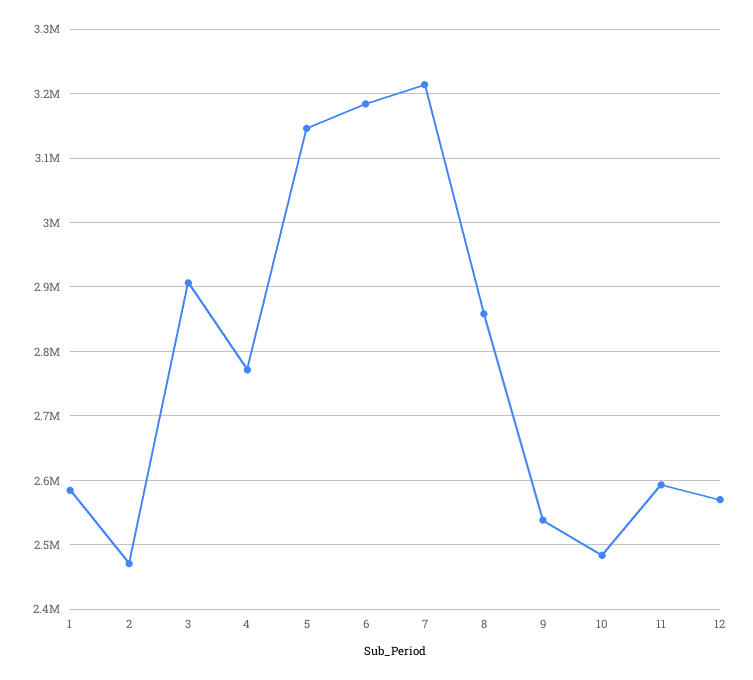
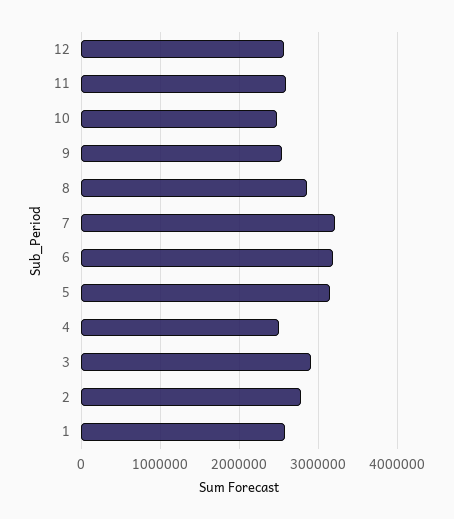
  {
    "1": 2580000,
-   "2": 2470000,
+   "2": 2800000,
    "3": 2910000,
-   "4": 2770000,
+   "4": 2500000,
    "5": 3150000,
    "6": 3180000,
    "7": 3210000,
    "8": 2860000,
    "9": 2540000,
    "10": 2480000,
    "11": 2590000,
    "12": 2570000
  }

